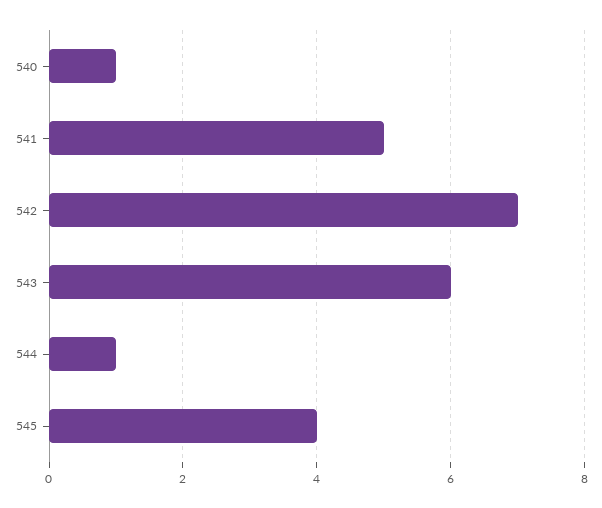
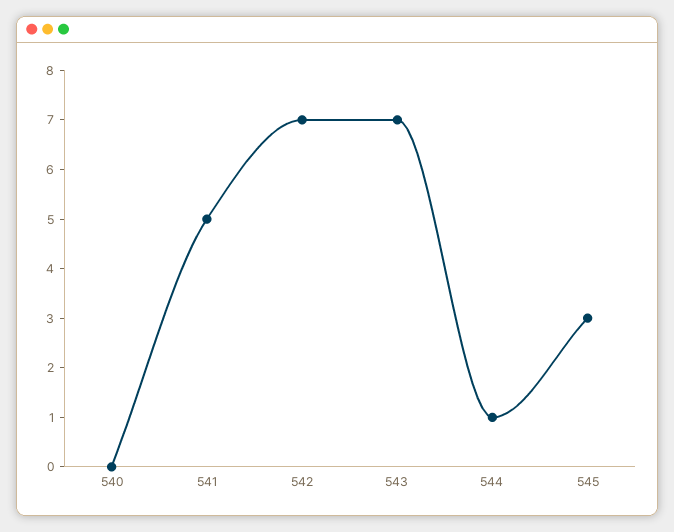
  {
-   "540": 1,
+   "540": 0,
    "541": 5,
    "542": 7,
-   "543": 6,
+   "543": 7,
    "544": 1,
-   "545": 4
+   "545": 3
  }

